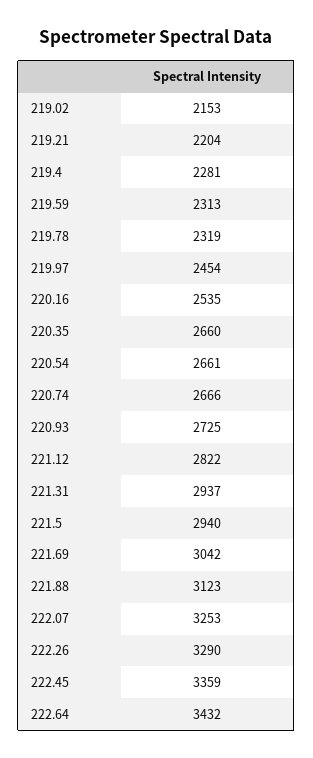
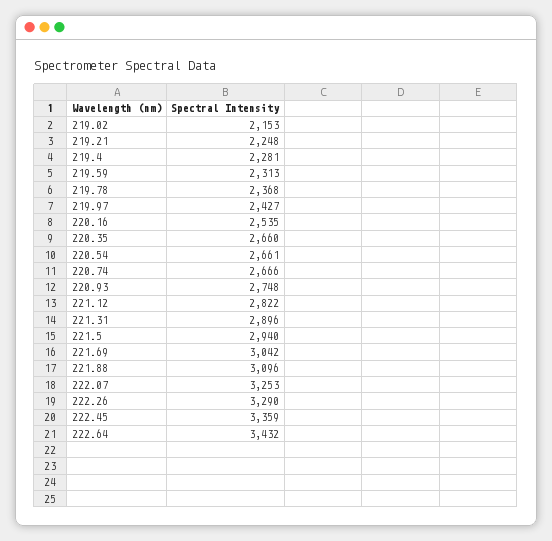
  {
    "219.02": 2153,
-   "219.21": 2204,
+   "219.21": 2248,
    "219.4": 2281,
    "219.59": 2313,
-   "219.78": 2319,
+   "219.78": 2368,
-   "219.97": 2454,
+   "219.97": 2427,
    "220.16": 2535,
    "220.35": 2660,
    "220.54": 2661,
    "220.74": 2666,
-   "220.93": 2725,
+   "220.93": 2748,
    "221.12": 2822,
-   "221.31": 2937,
+   "221.31": 2896,
    "221.5": 2940,
    "221.69": 3042,
-   "221.88": 3123,
+   "221.88": 3096,
    "222.07": 3253,
    "222.26": 3290,
    "222.45": 3359,
    "222.64": 3432
  }

